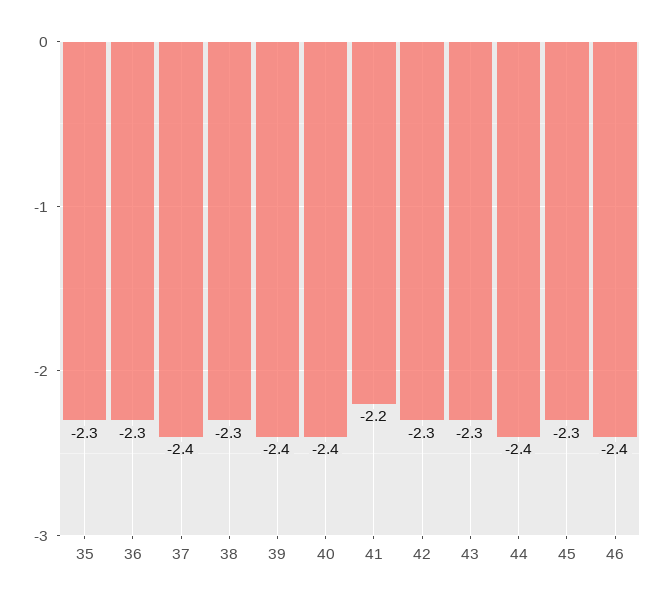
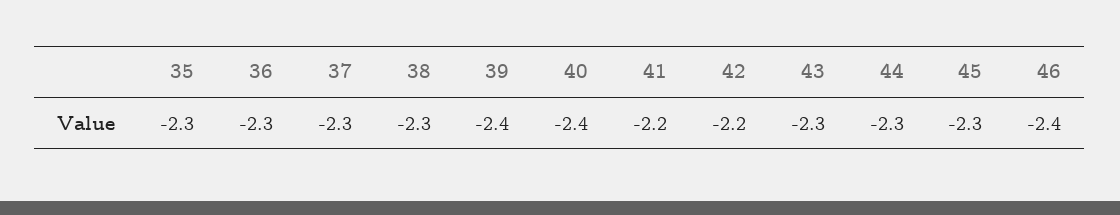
  {
    "35": -2.3,
    "36": -2.3,
-   "37": -2.4,
+   "37": -2.3,
    "38": -2.3,
    "39": -2.4,
    "40": -2.4,
    "41": -2.2,
-   "42": -2.3,
+   "42": -2.2,
    "43": -2.3,
-   "44": -2.4,
+   "44": -2.3,
    "45": -2.3,
    "46": -2.4
  }

